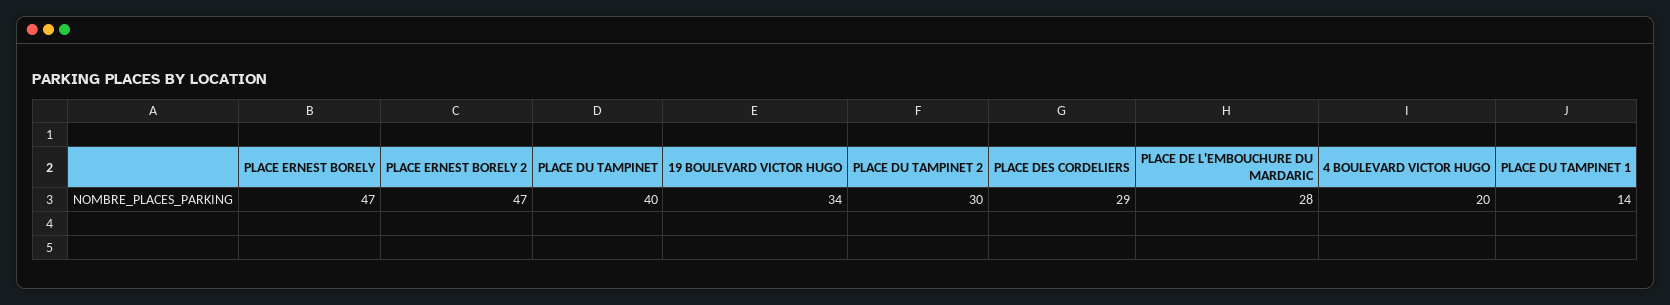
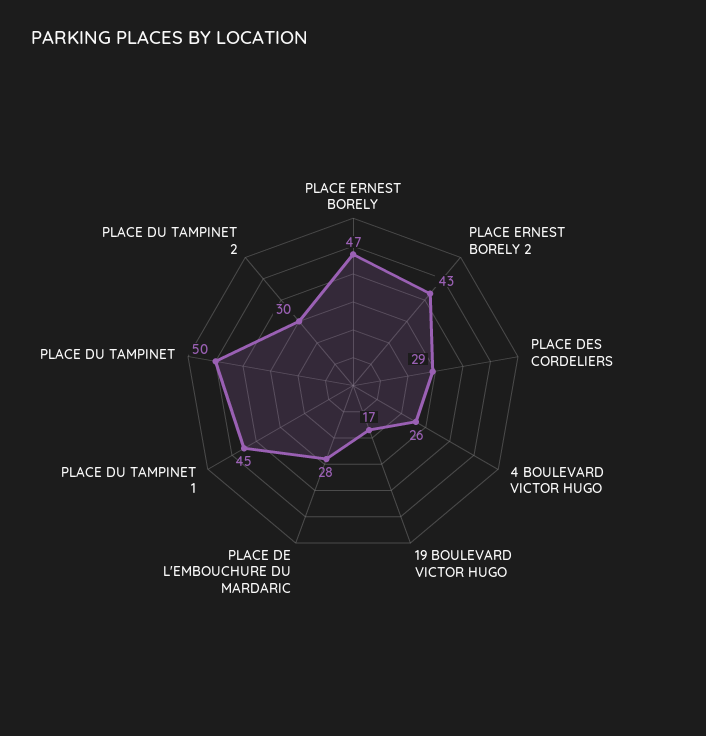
  {
    "PLACE ERNEST BORELY": 47,
-   "PLACE ERNEST BORELY 2": 47,
+   "PLACE ERNEST BORELY 2": 43,
-   "PLACE DU TAMPINET": 40,
+   "PLACE DU TAMPINET": 50,
-   "19 BOULEVARD VICTOR HUGO": 34,
+   "19 BOULEVARD VICTOR HUGO": 17,
    "PLACE DU TAMPINET 2": 30,
    "PLACE DES CORDELIERS": 29,
    "PLACE DE L'EMBOUCHURE DU MARDARIC": 28,
-   "4 BOULEVARD VICTOR HUGO": 20,
+   "4 BOULEVARD VICTOR HUGO": 26,
-   "PLACE DU TAMPINET 1": 14
+   "PLACE DU TAMPINET 1": 45
  }

